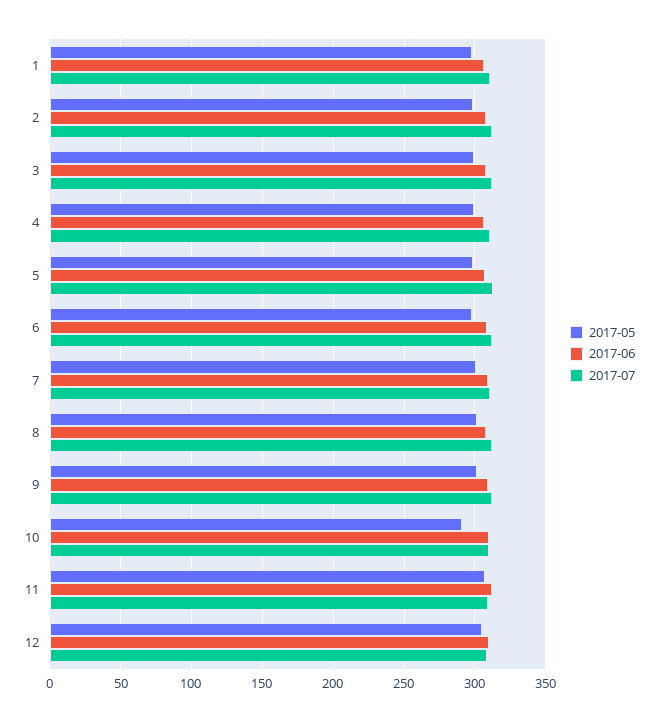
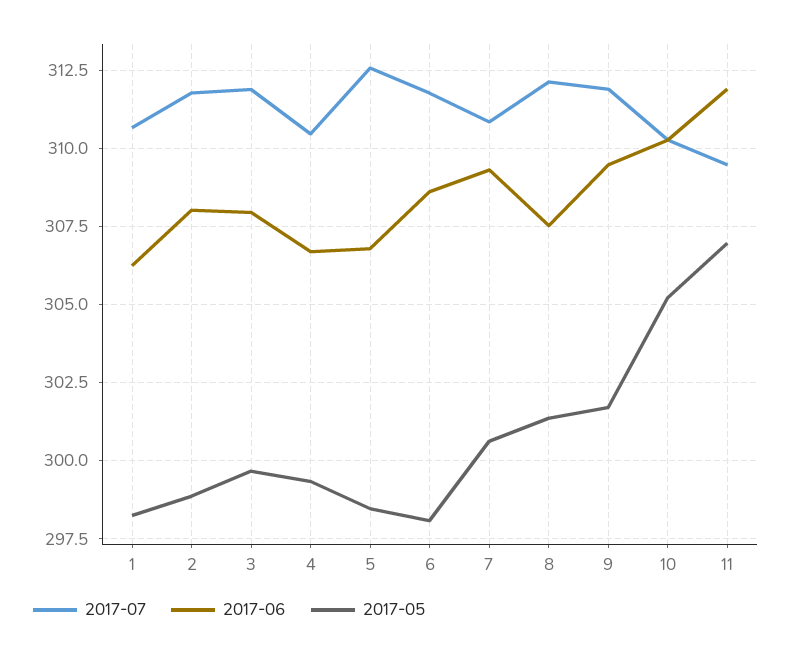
  {
    "2017-05": {
      "1": 298.25,
      "2": 298.75,
      "3": 299.75,
      "4": 299.25,
      "5": 298.5,
      "6": 298,
      "7": 300.75,
      "8": 301.25,
      "9": 301.75,
-     "10": 290,
+     "10": 305.25,
-     "11": 307,
+     "11": 307
-     "12": 305
    },
    "2017-06": {
      "1": 306.25,
      "2": 308,
      "3": 308,
      "4": 306.75,
      "5": 306.75,
      "6": 308.5,
      "7": 309.25,
      "8": 307.5,
      "9": 309.5,
      "10": 310.25,
-     "11": 312,
+     "11": 312
-     "12": 310
    },
    "2017-07": {
      "1": 310.75,
      "2": 311.75,
      "3": 312,
      "4": 310.5,
      "5": 312.5,
      "6": 311.75,
      "7": 310.75,
      "8": 312,
      "9": 312,
      "10": 310.25,
-     "11": 309.5,
+     "11": 309.5
-     "12": 310
    }
  }

